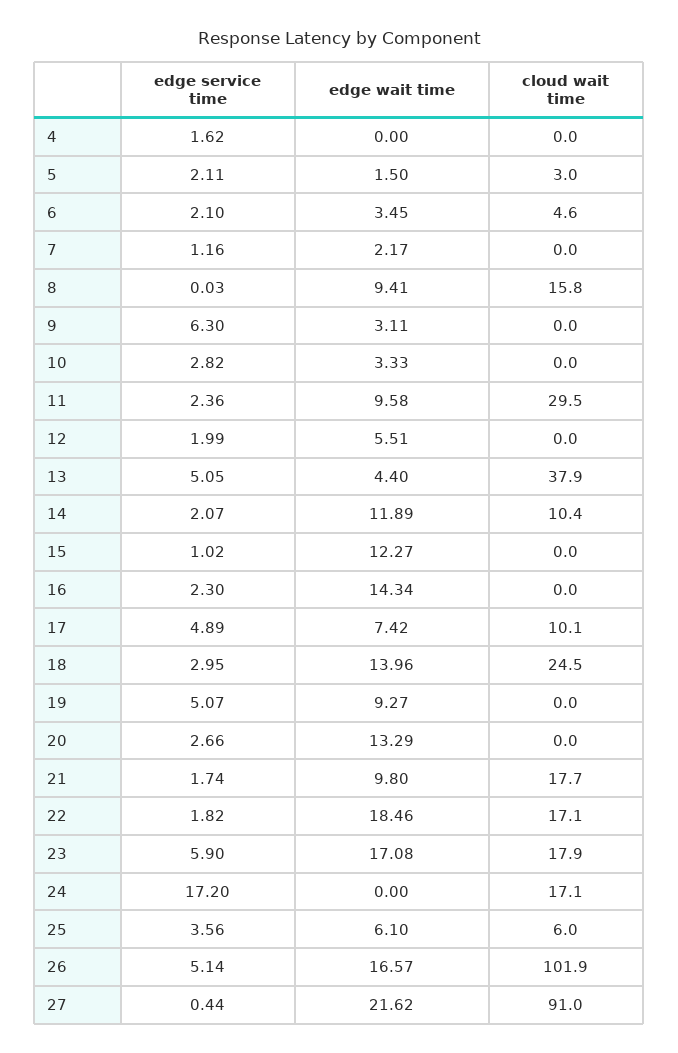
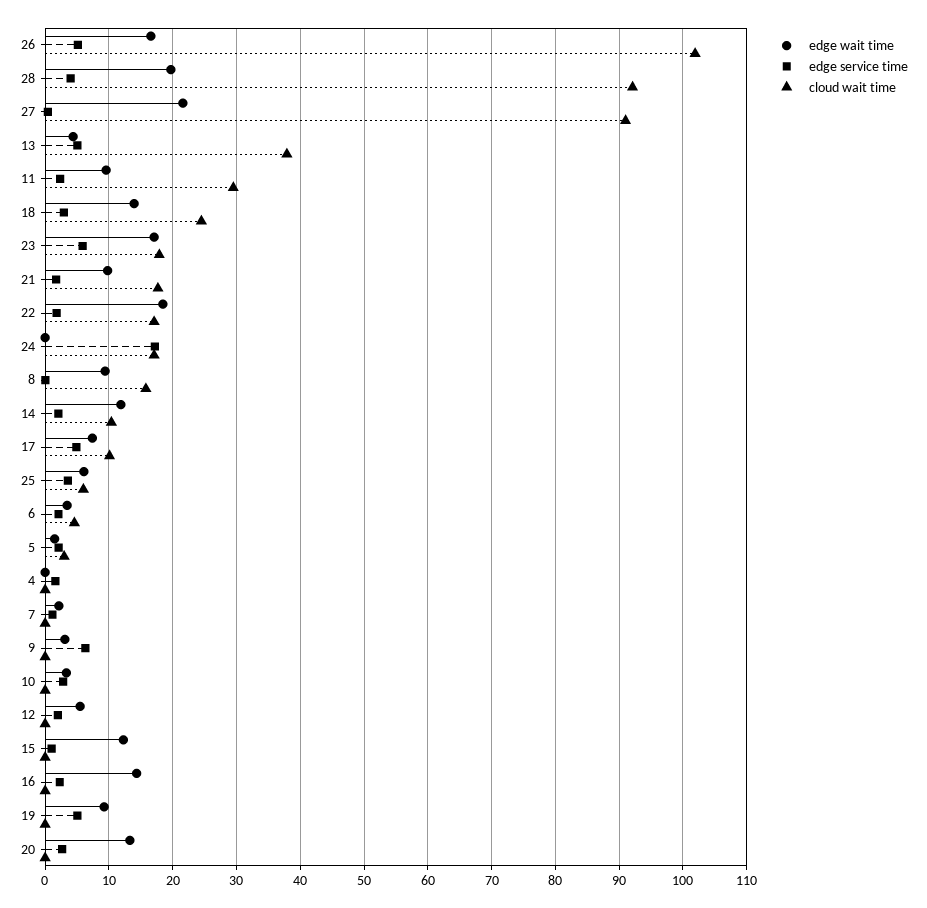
  {
    "edge service time": {
      "4": 1.62,
      "5": 2.11,
      "6": 2.1,
      "7": 1.16,
      "8": 0.03,
      "9": 6.3,
      "10": 2.82,
      "11": 2.36,
      "12": 1.99,
      "13": 5.05,
      "14": 2.07,
      "15": 1.02,
      "16": 2.3,
      "17": 4.89,
      "18": 2.95,
      "19": 5.07,
      "20": 2.66,
      "21": 1.74,
      "22": 1.82,
      "23": 5.9,
      "24": 17.2,
      "25": 3.56,
      "26": 5.14,
-     "27": 0.44
+     "27": 0.44,
+     "28": 4
    },
    "edge wait time": {
      "4": 0,
      "5": 1.5,
      "6": 3.45,
      "7": 2.17,
      "8": 9.41,
      "9": 3.11,
      "10": 3.33,
      "11": 9.58,
      "12": 5.51,
      "13": 4.4,
      "14": 11.89,
      "15": 12.27,
      "16": 14.34,
      "17": 7.42,
      "18": 13.96,
      "19": 9.27,
      "20": 13.29,
      "21": 9.8,
      "22": 18.46,
      "23": 17.08,
      "24": 0,
      "25": 6.1,
      "26": 16.57,
-     "27": 21.62
+     "27": 21.62,
+     "28": 20
    },
    "cloud wait time": {
      "4": 0,
      "5": 3,
      "6": 4.6,
      "7": 0,
      "8": 15.8,
      "9": 0,
      "10": 0,
      "11": 29.5,
      "12": 0,
      "13": 37.9,
      "14": 10.4,
      "15": 0,
      "16": 0,
      "17": 10.1,
      "18": 24.5,
      "19": 0,
      "20": 0,
      "21": 17.7,
      "22": 17.1,
      "23": 17.9,
      "24": 17.1,
      "25": 6,
      "26": 101.9,
-     "27": 91
+     "27": 91,
+     "28": 92
    }
  }

